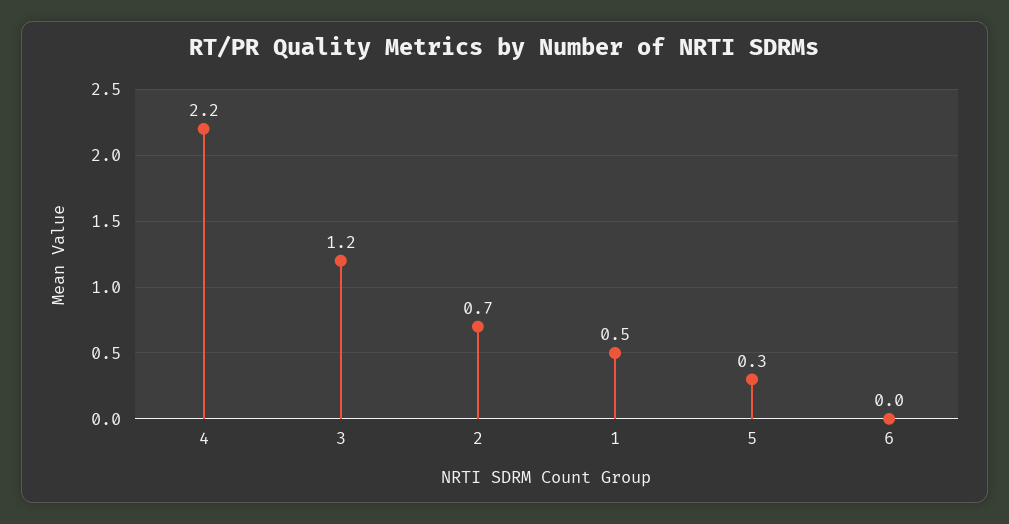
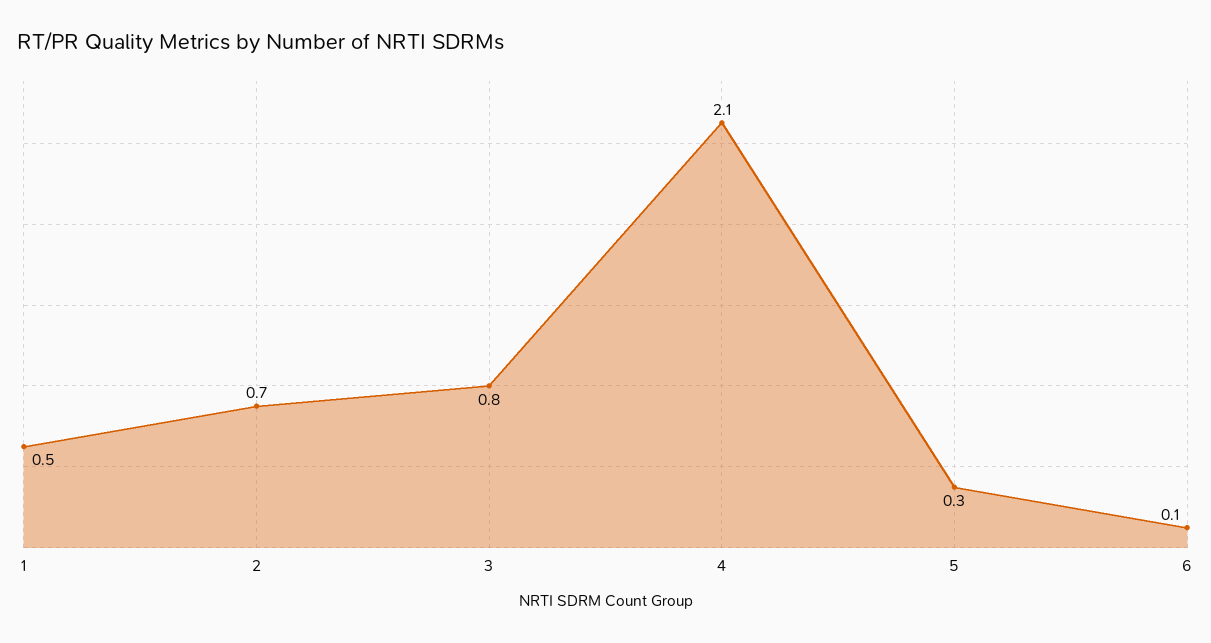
  {
-   "4": 2.2,
+   "4": 2.1,
-   "3": 1.2,
+   "3": 0.8,
    "2": 0.7,
    "1": 0.5,
    "5": 0.3,
-   "6": 0
+   "6": 0.1
  }

